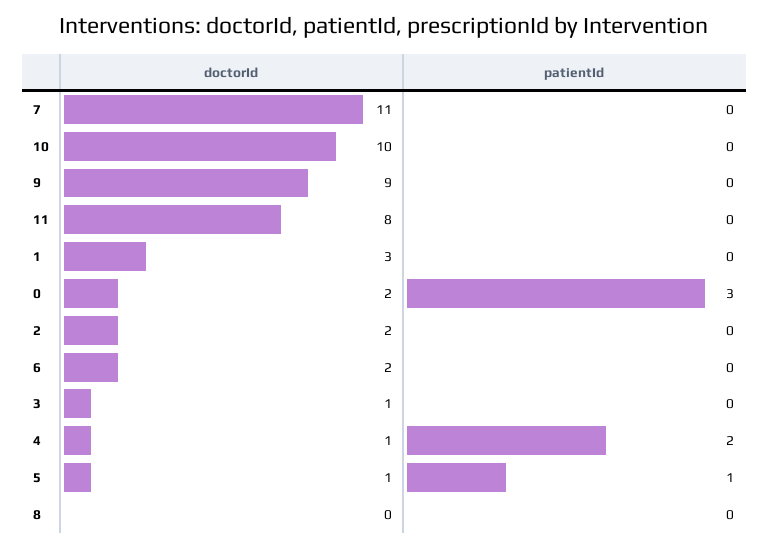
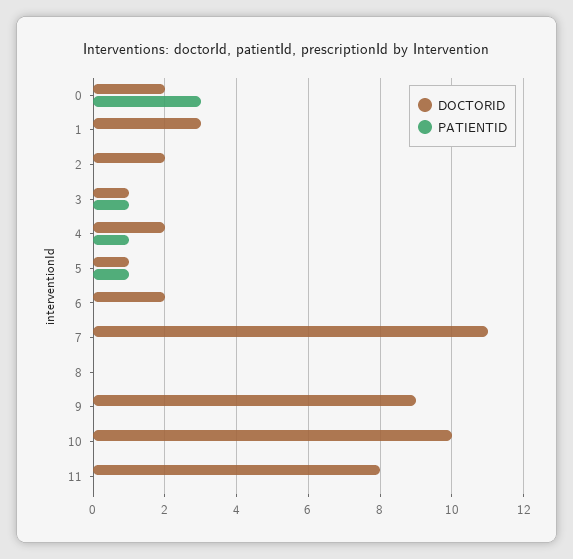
  {
    "doctorId": {
      "7": 11,
      "10": 10,
      "9": 9,
      "11": 8,
      "1": 3,
      "0": 2,
      "2": 2,
      "6": 2,
      "3": 1,
-     "4": 1,
+     "4": 2,
      "5": 1,
      "8": 0
    },
    "patientId": {
      "7": 0,
      "10": 0,
      "9": 0,
      "11": 0,
      "1": 0,
      "0": 3,
      "2": 0,
      "6": 0,
-     "3": 0,
+     "3": 1,
-     "4": 2,
+     "4": 1,
      "5": 1,
      "8": 0
    }
  }

